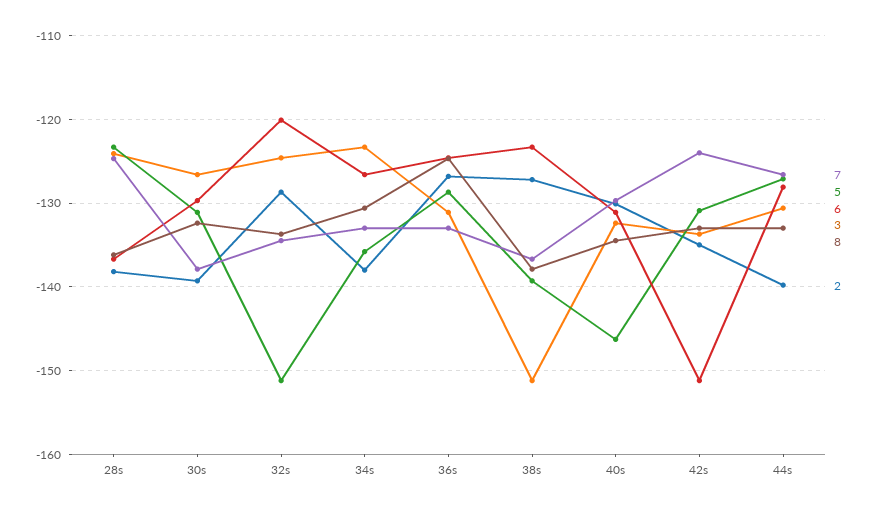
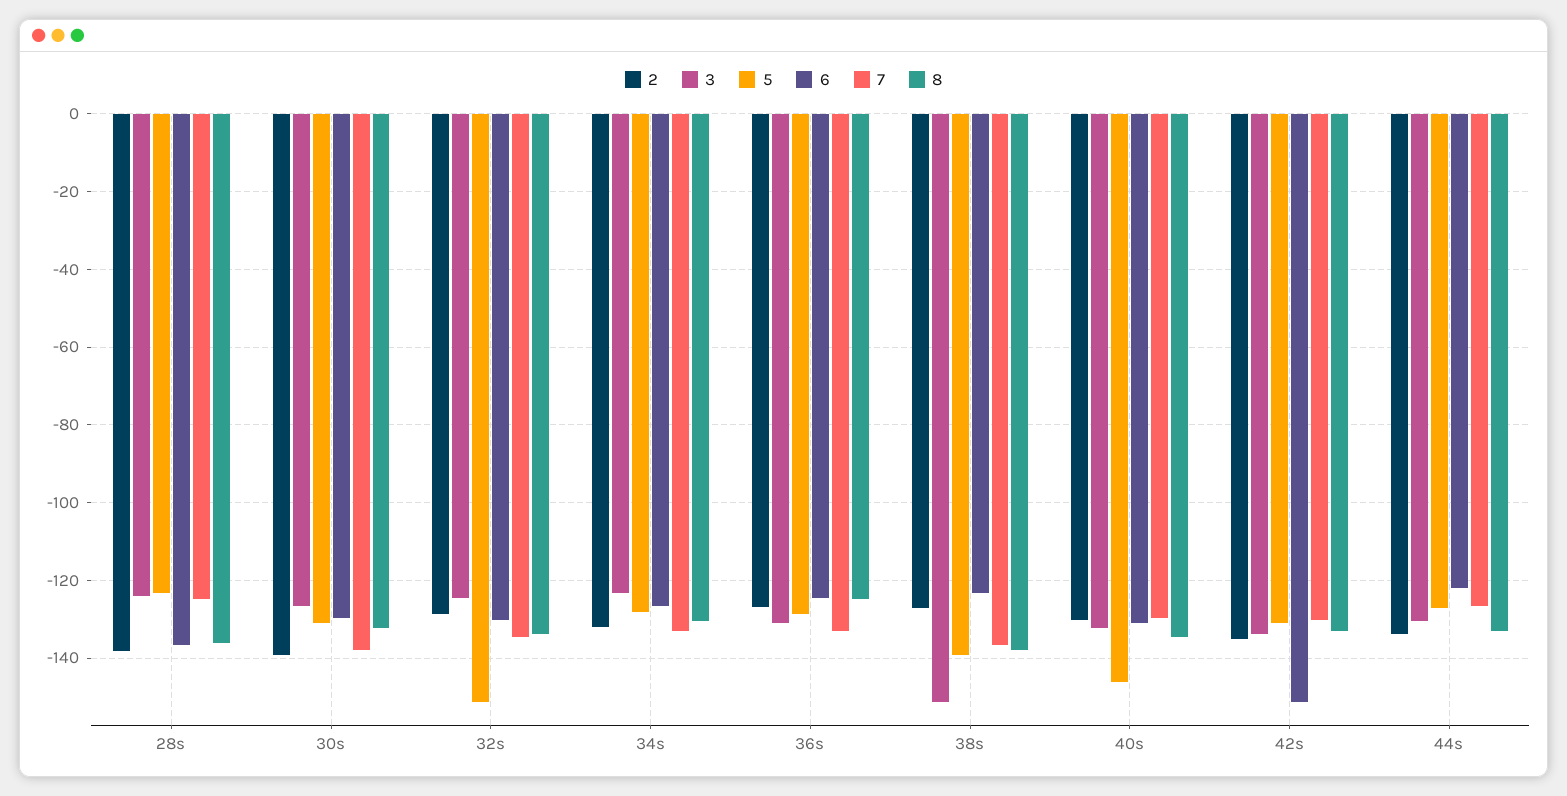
  {
    "7": {
      "28s": -125,
      "30s": -138,
      "32s": -135,
      "34s": -133,
      "36s": -133,
      "38s": -137,
      "40s": -130,
-     "42s": -124,
+     "42s": -130,
      "44s": -127
    },
    "5": {
      "28s": -123,
      "30s": -131,
      "32s": -151,
-     "34s": -136,
+     "34s": -128,
      "36s": -129,
      "38s": -139,
      "40s": -146,
      "42s": -131,
      "44s": -127
    },
    "6": {
      "28s": -137,
      "30s": -130,
-     "32s": -120,
+     "32s": -130,
      "34s": -127,
      "36s": -125,
      "38s": -123,
      "40s": -131,
      "42s": -151,
-     "44s": -128
+     "44s": -122
    },
    "3": {
      "28s": -124,
      "30s": -127,
      "32s": -125,
      "34s": -123,
      "36s": -131,
      "38s": -151,
      "40s": -132,
      "42s": -134,
      "44s": -131
    },
    "8": {
      "28s": -136,
      "30s": -132,
      "32s": -134,
      "34s": -131,
      "36s": -125,
      "38s": -138,
      "40s": -135,
      "42s": -133,
      "44s": -133
    },
    "2": {
      "28s": -138,
      "30s": -139,
      "32s": -129,
-     "34s": -138,
+     "34s": -132,
      "36s": -127,
      "38s": -127,
      "40s": -130,
      "42s": -135,
-     "44s": -140
+     "44s": -134
    }
  }

